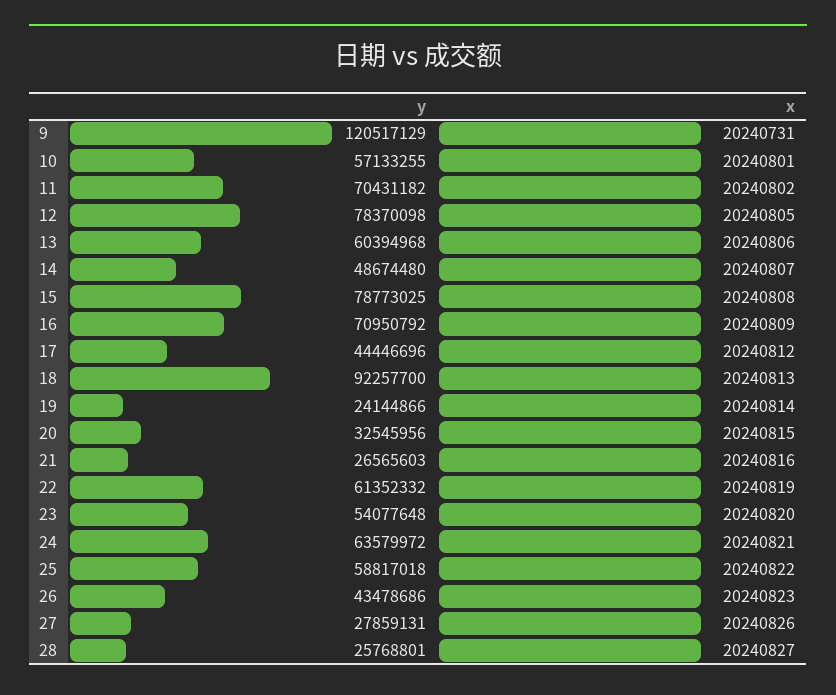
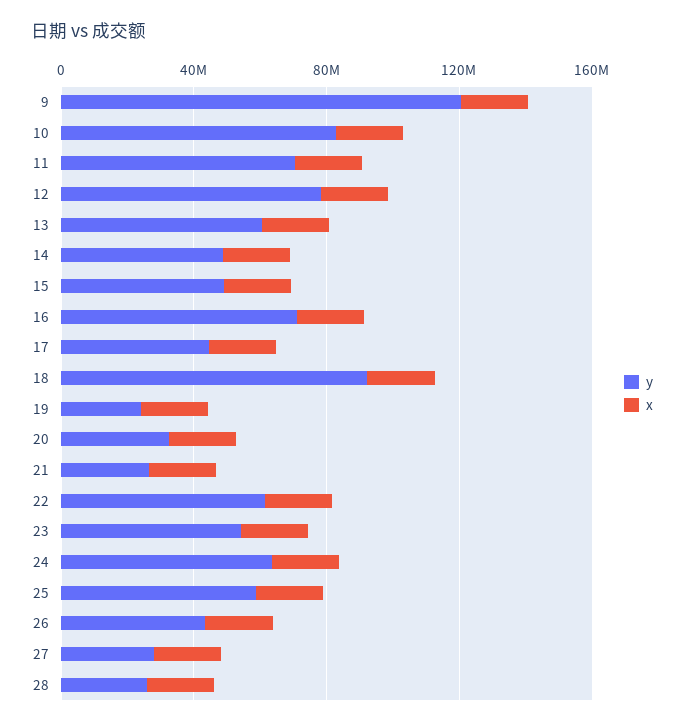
  {
    "y": {
      "9": 120517129,
-     "10": 57133255,
+     "10": 80000000,
      "11": 70431182,
      "12": 78370098,
      "13": 60394968,
      "14": 48674480,
-     "15": 78773025,
+     "15": 50000000,
      "16": 70950792,
      "17": 44446696,
      "18": 92257700,
      "19": 24144866,
      "20": 32545956,
      "21": 26565603,
      "22": 61352332,
      "23": 54077648,
      "24": 63579972,
      "25": 58817018,
      "26": 43478686,
      "27": 27859131,
      "28": 25768801
    },
    "x": {
      "9": 20240731,
      "10": 20240801,
      "11": 20240802,
      "12": 20240805,
      "13": 20240806,
      "14": 20240807,
      "15": 20240808,
      "16": 20240809,
      "17": 20240812,
      "18": 20240813,
      "19": 20240814,
      "20": 20240815,
      "21": 20240816,
      "22": 20240819,
      "23": 20240820,
      "24": 20240821,
      "25": 20240822,
      "26": 20240823,
      "27": 20240826,
      "28": 20240827
    }
  }

